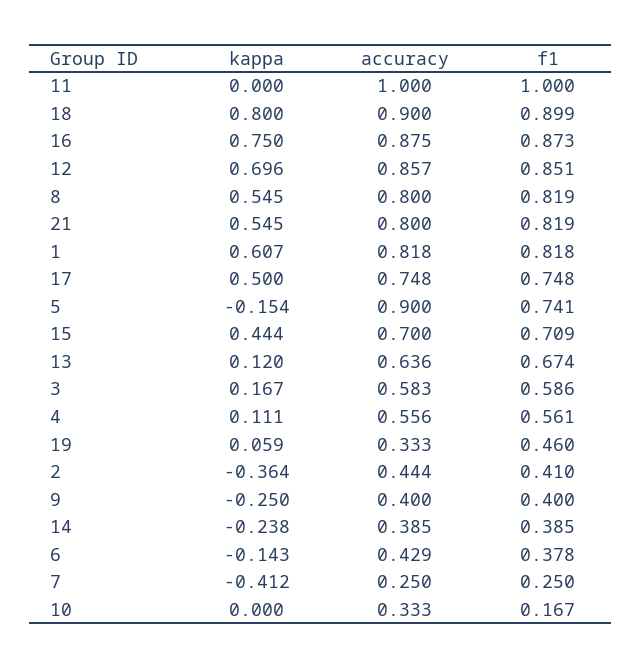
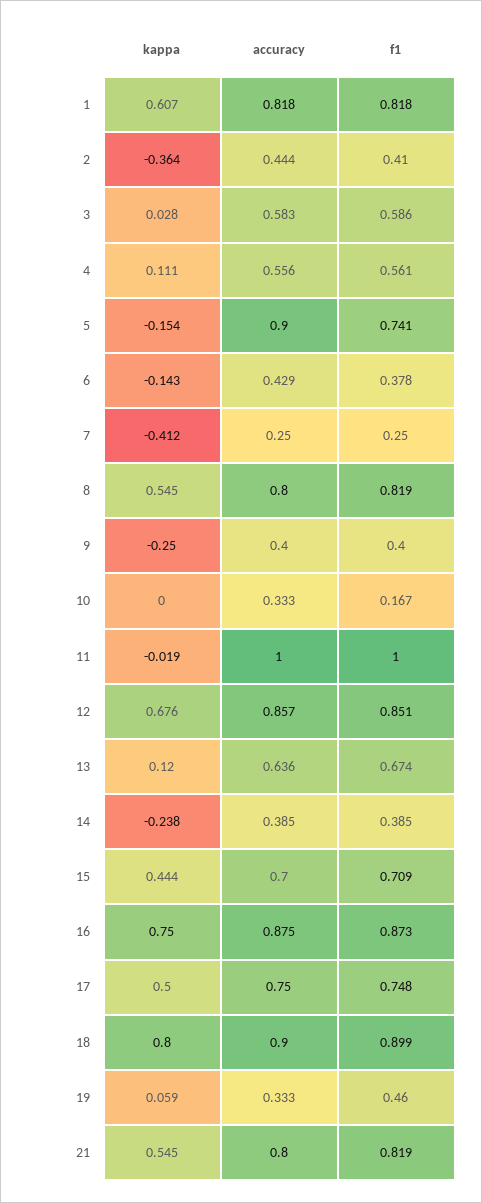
  {
    "kappa": {
-     "11": 0,
+     "11": -0.019,
      "18": 0.8,
      "16": 0.75,
-     "12": 0.696,
+     "12": 0.676,
      "8": 0.545,
      "21": 0.545,
      "1": 0.607,
      "17": 0.5,
      "5": -0.154,
      "15": 0.444,
      "13": 0.12,
-     "3": 0.167,
+     "3": 0.028,
      "4": 0.111,
      "19": 0.059,
      "2": -0.364,
      "9": -0.25,
      "14": -0.238,
      "6": -0.143,
      "7": -0.412,
      "10": 0
    },
    "accuracy": {
      "11": 1,
      "18": 0.9,
      "16": 0.875,
      "12": 0.857,
      "8": 0.8,
      "21": 0.8,
      "1": 0.818,
-     "17": 0.748,
+     "17": 0.75,
      "5": 0.9,
      "15": 0.7,
      "13": 0.636,
      "3": 0.583,
      "4": 0.556,
      "19": 0.333,
      "2": 0.444,
      "9": 0.4,
      "14": 0.385,
      "6": 0.429,
      "7": 0.25,
      "10": 0.333
    },
    "f1": {
      "11": 1,
      "18": 0.899,
      "16": 0.873,
      "12": 0.851,
      "8": 0.819,
      "21": 0.819,
      "1": 0.818,
      "17": 0.748,
      "5": 0.741,
      "15": 0.709,
      "13": 0.674,
      "3": 0.586,
      "4": 0.561,
      "19": 0.46,
      "2": 0.41,
      "9": 0.4,
      "14": 0.385,
      "6": 0.378,
      "7": 0.25,
      "10": 0.167
    }
  }

